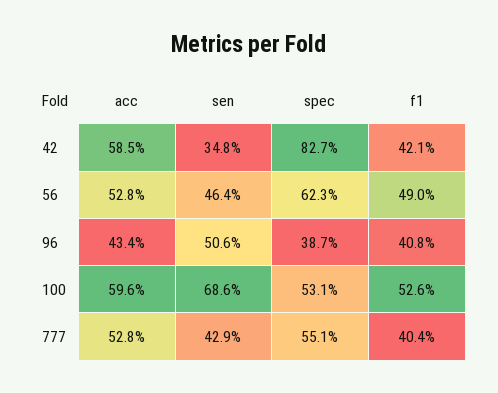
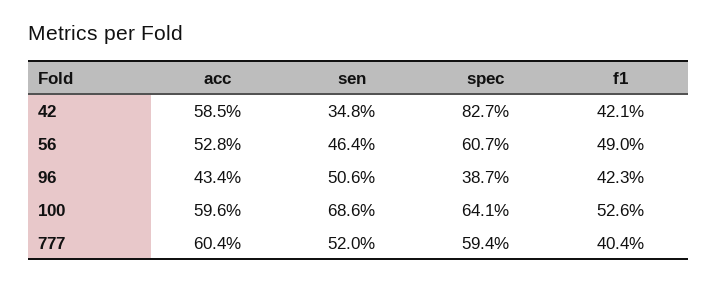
  {
    "acc": {
      "42": 58.5,
      "56": 52.8,
      "96": 43.4,
      "100": 59.6,
-     "777": 52.8
+     "777": 60.4
    },
    "sen": {
      "42": 34.8,
      "56": 46.4,
      "96": 50.6,
      "100": 68.6,
-     "777": 42.9
+     "777": 52
    },
    "spec": {
      "42": 82.7,
-     "56": 62.3,
+     "56": 60.7,
      "96": 38.7,
-     "100": 53.1,
+     "100": 64.1,
-     "777": 55.1
+     "777": 59.4
    },
    "f1": {
      "42": 42.1,
      "56": 49,
-     "96": 40.8,
+     "96": 42.3,
      "100": 52.6,
      "777": 40.4
    }
  }

